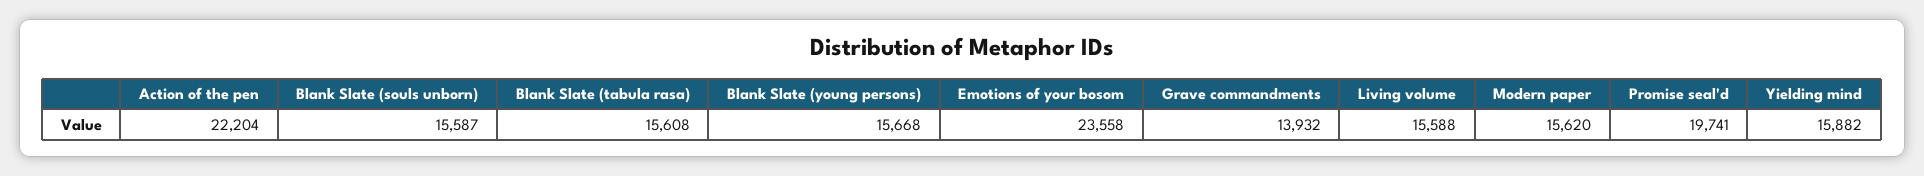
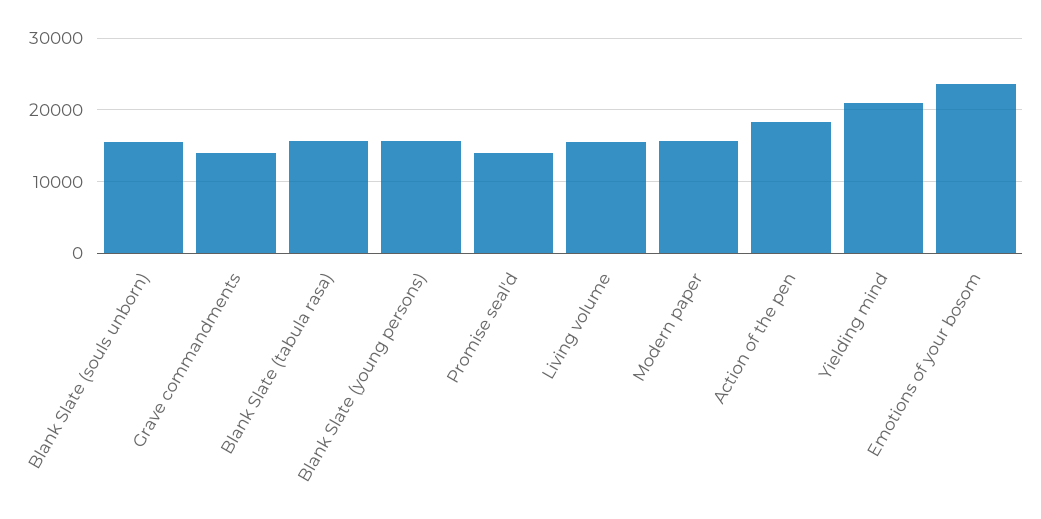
  {
-   "Action of the pen": 22204,
+   "Action of the pen": 18000,
    "Blank Slate (souls unborn)": 15587,
    "Blank Slate (tabula rasa)": 15608,
    "Blank Slate (young persons)": 15668,
    "Emotions of your bosom": 23558,
    "Grave commandments": 13932,
    "Living volume": 15588,
    "Modern paper": 15620,
-   "Promise seal'd": 19741,
+   "Promise seal'd": 14000,
-   "Yielding mind": 15882
+   "Yielding mind": 21000
  }

